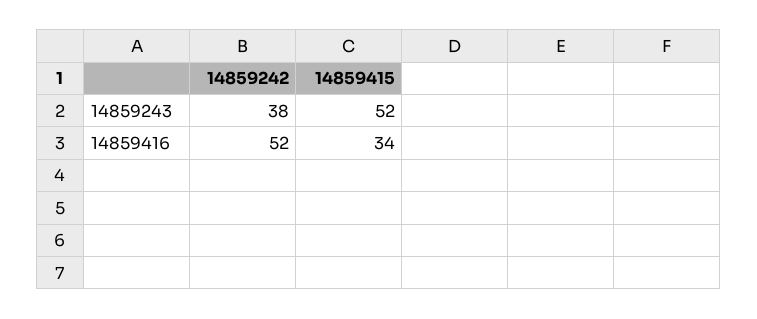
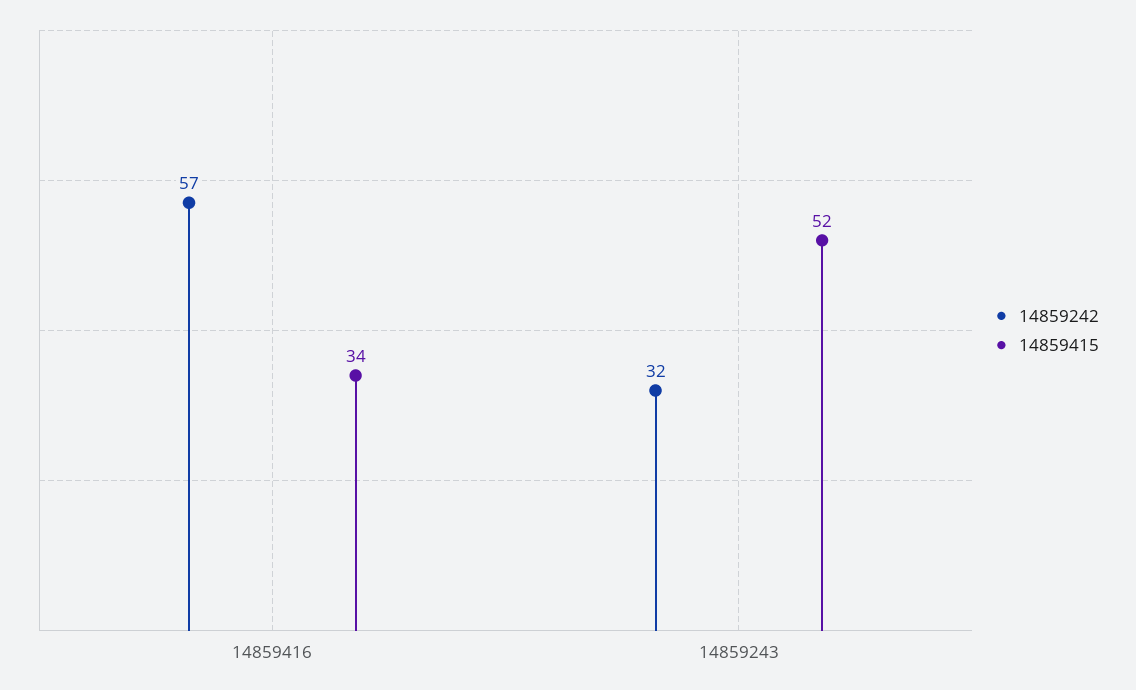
  {
    "14859242": {
-     "14859243": 38,
+     "14859243": 32,
-     "14859416": 52
+     "14859416": 57
    },
    "14859415": {
      "14859243": 52,
      "14859416": 34
    }
  }

